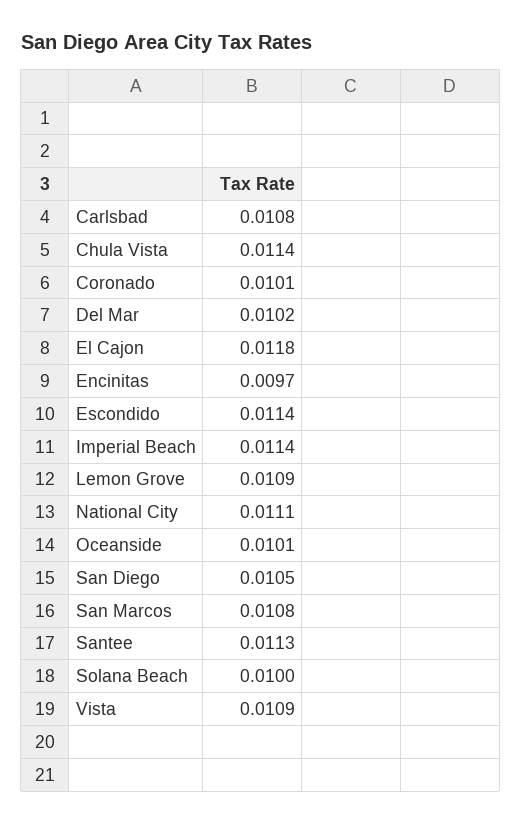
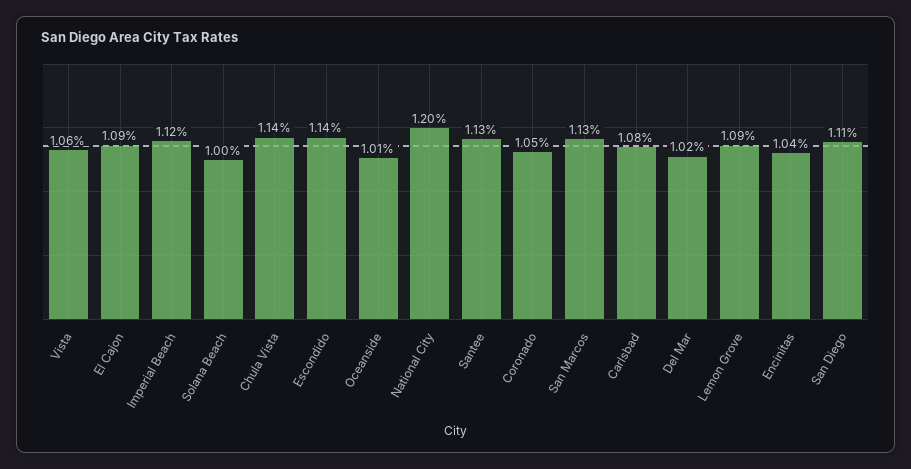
  {
    "Carlsbad": 0.0108,
    "Chula Vista": 0.0114,
-   "Coronado": 0.0101,
+   "Coronado": 0.0105,
    "Del Mar": 0.0102,
-   "El Cajon": 0.0118,
+   "El Cajon": 0.0109,
-   "Encinitas": 0.0097,
+   "Encinitas": 0.0104,
    "Escondido": 0.0114,
-   "Imperial Beach": 0.0114,
+   "Imperial Beach": 0.0112,
    "Lemon Grove": 0.0109,
-   "National City": 0.0111,
+   "National City": 0.012,
    "Oceanside": 0.0101,
-   "San Diego": 0.0105,
+   "San Diego": 0.0111,
-   "San Marcos": 0.0108,
+   "San Marcos": 0.0113,
    "Santee": 0.0113,
    "Solana Beach": 0.01,
-   "Vista": 0.0109
+   "Vista": 0.0106
  }

